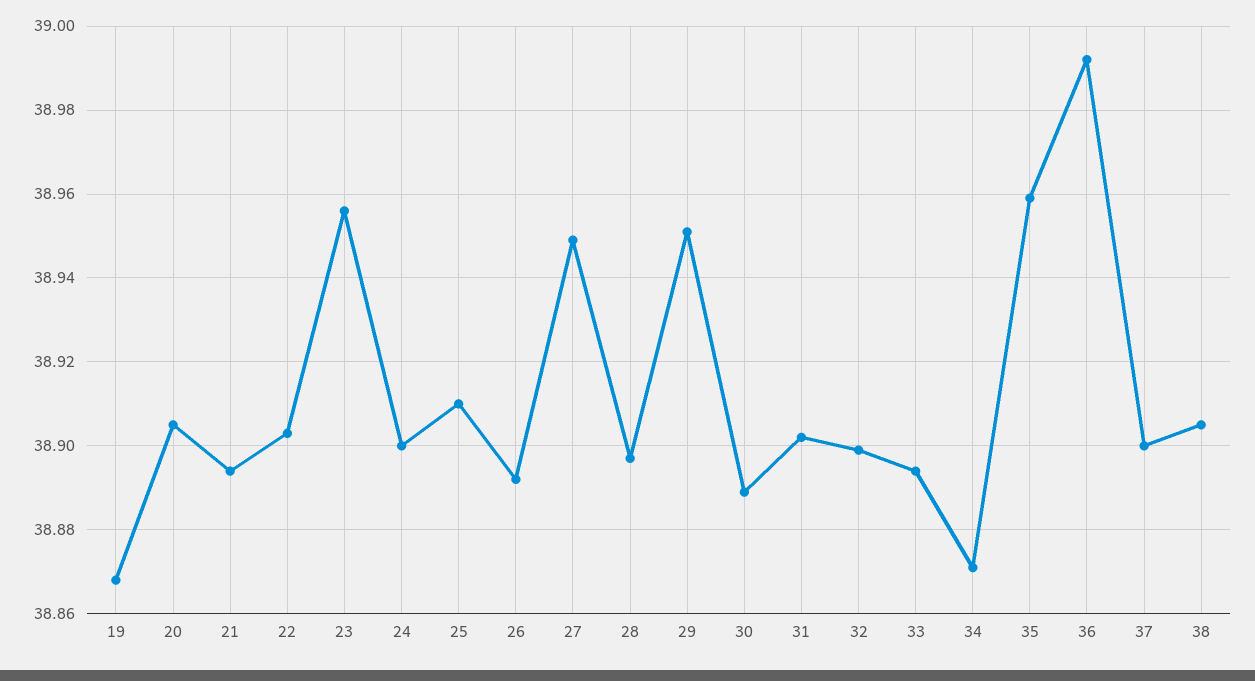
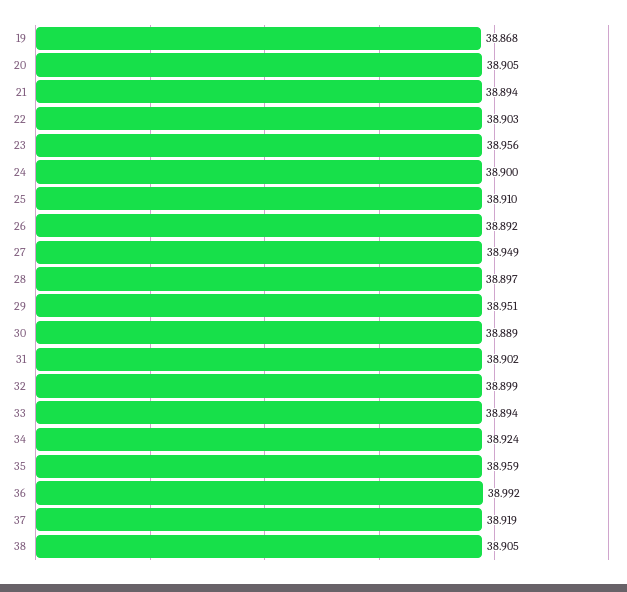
  {
    "19": 38.868,
    "20": 38.905,
    "21": 38.894,
    "22": 38.903,
    "23": 38.956,
    "24": 38.9,
    "25": 38.91,
    "26": 38.892,
    "27": 38.949,
    "28": 38.897,
    "29": 38.951,
    "30": 38.889,
    "31": 38.902,
    "32": 38.899,
    "33": 38.894,
-   "34": 38.87,
+   "34": 38.924,
    "35": 38.959,
    "36": 38.992,
-   "37": 38.9,
+   "37": 38.919,
    "38": 38.905
  }

